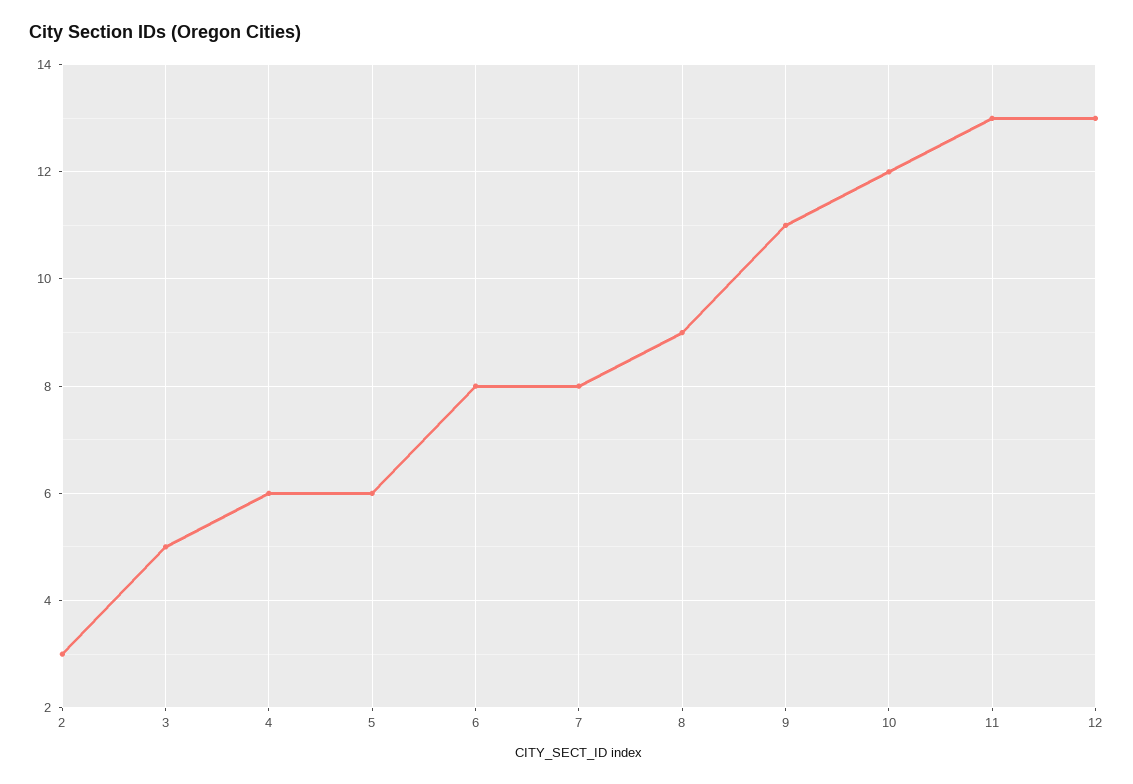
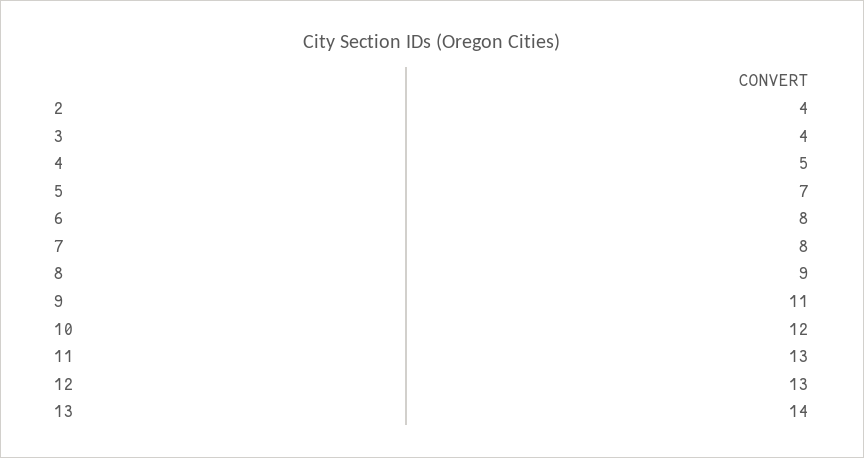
  {
-   "2": 3,
+   "2": 4,
-   "3": 5,
+   "3": 4,
-   "4": 6,
+   "4": 5,
-   "5": 6,
+   "5": 7,
    "6": 8,
    "7": 8,
    "8": 9,
    "9": 11,
    "10": 12,
    "11": 13,
-   "12": 13
+   "12": 13,
+   "13": 14
  }

